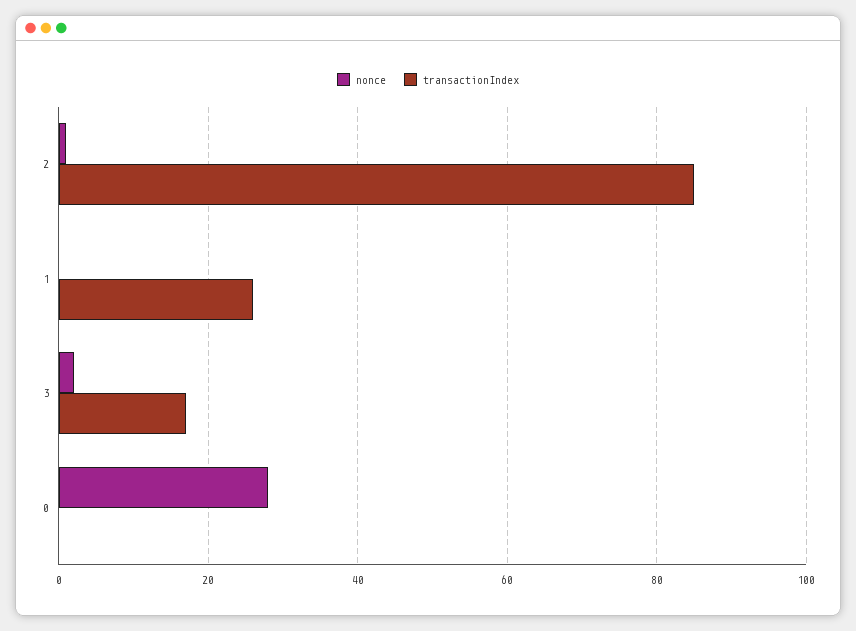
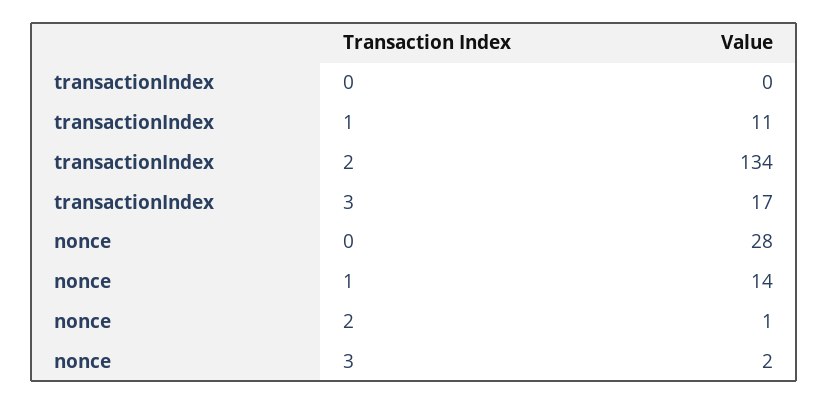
  {
    "nonce": {
      "2": 1,
-     "1": 0,
+     "1": 14,
      "3": 2,
      "0": 28
    },
    "transactionIndex": {
-     "2": 85,
+     "2": 134,
-     "1": 25,
+     "1": 11,
      "3": 17,
      "0": 0
    }
  }

